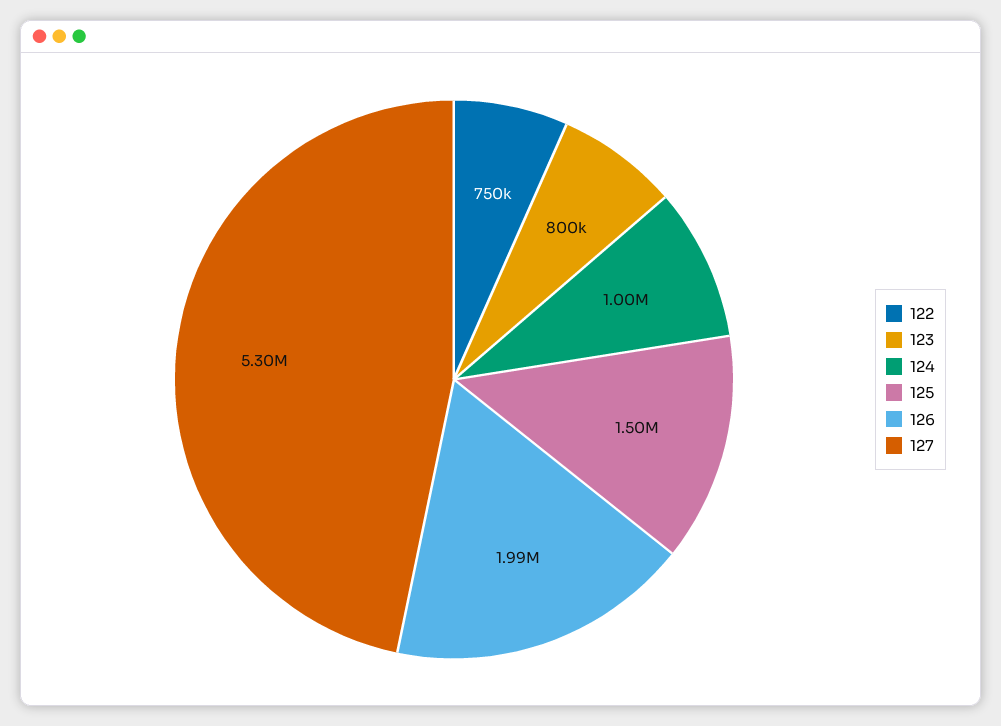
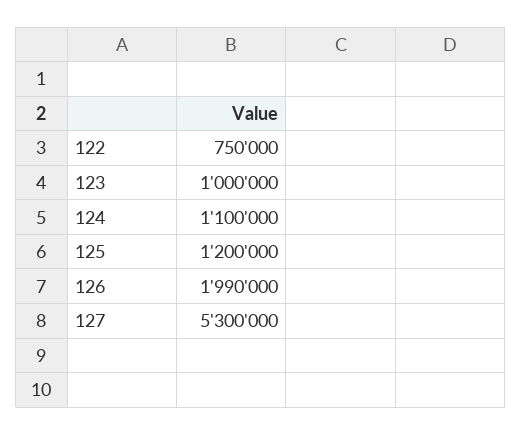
  {
    "122": 750000,
-   "123": 800000,
+   "123": 1000000,
-   "124": 1000000,
+   "124": 1100000,
-   "125": 1500000,
+   "125": 1200000,
    "126": 1990000,
    "127": 5300000
  }

